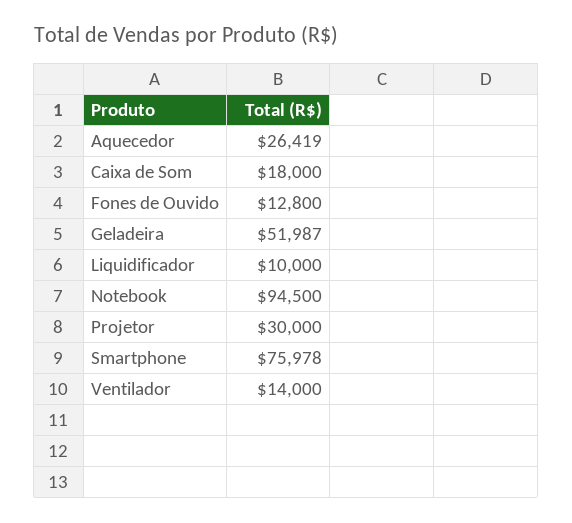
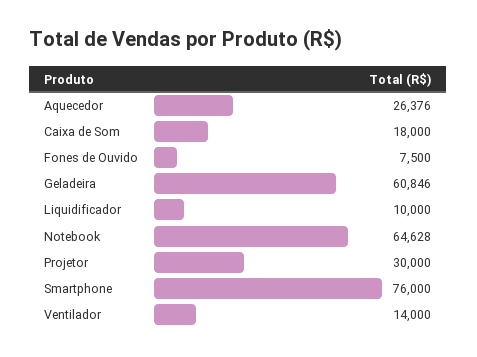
  {
-   "Aquecedor": 26419,
+   "Aquecedor": 26376,
    "Caixa de Som": 18000,
-   "Fones de Ouvido": 12800,
+   "Fones de Ouvido": 7500,
-   "Geladeira": 51987,
+   "Geladeira": 60846,
    "Liquidificador": 10000,
-   "Notebook": 94500,
+   "Notebook": 64628,
    "Projetor": 30000,
-   "Smartphone": 75978,
+   "Smartphone": 76000,
    "Ventilador": 14000
  }

